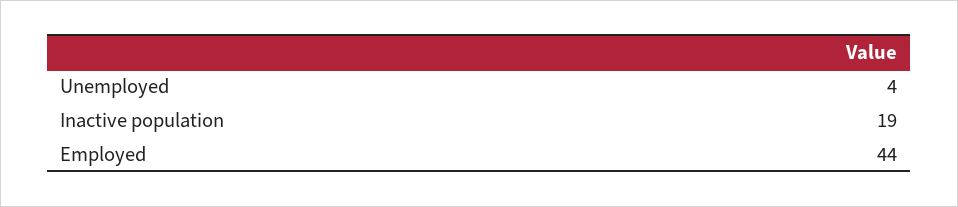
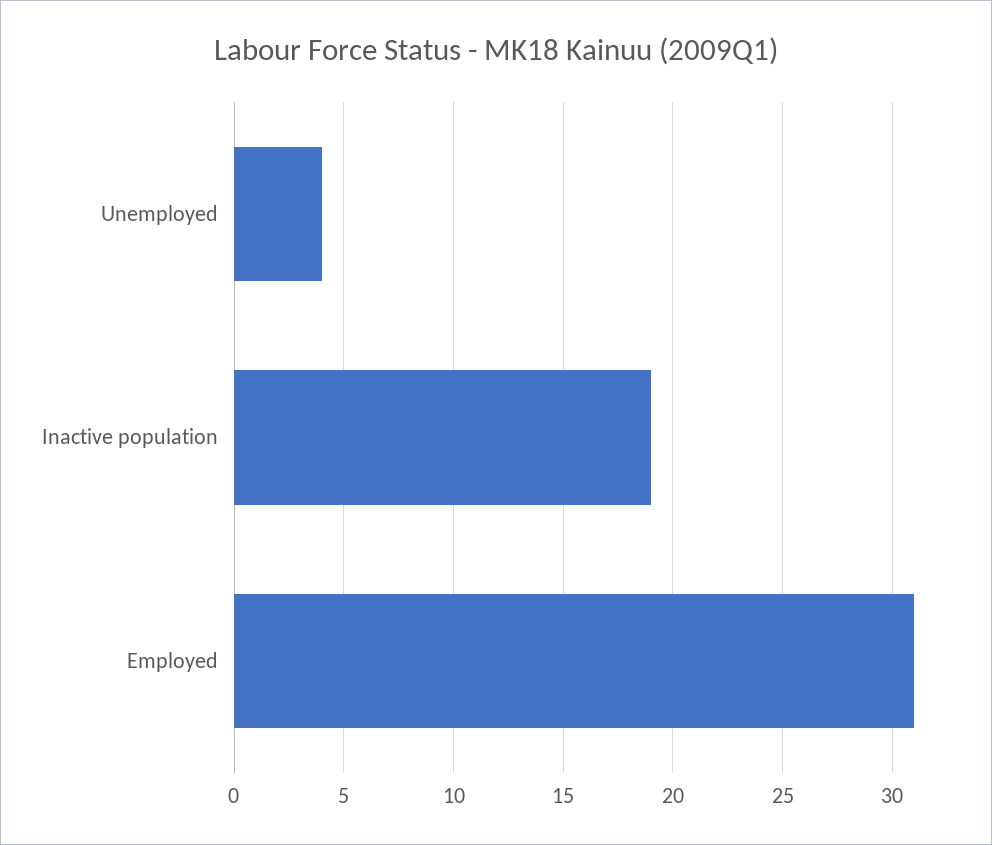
  {
    "Unemployed": 4,
    "Inactive population": 19,
-   "Employed": 44
+   "Employed": 31
  }

